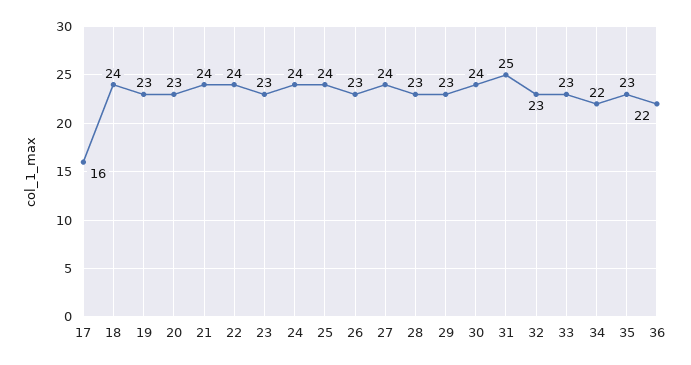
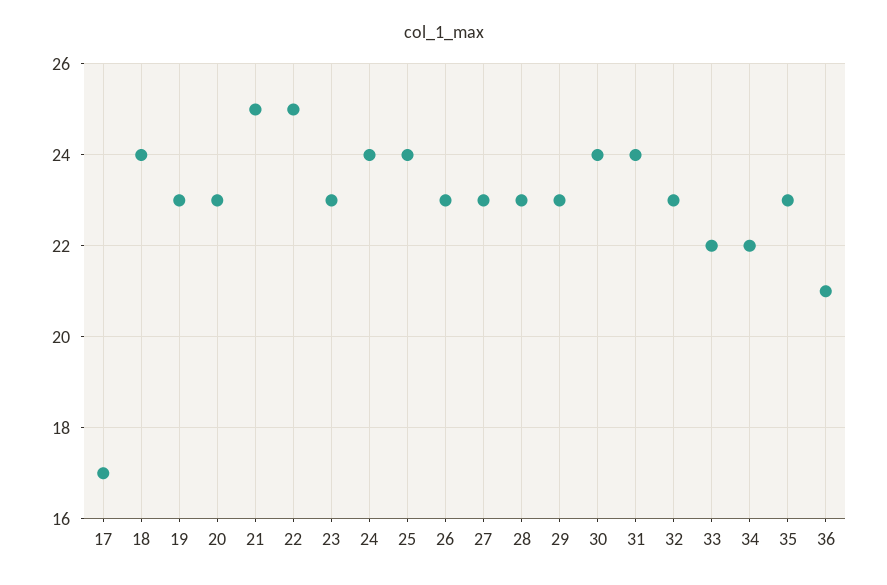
  {
-   "17": 16,
+   "17": 17,
    "18": 24,
    "19": 23,
    "20": 23,
-   "21": 24,
+   "21": 25,
-   "22": 24,
+   "22": 25,
    "23": 23,
    "24": 24,
    "25": 24,
    "26": 23,
-   "27": 24,
+   "27": 23,
    "28": 23,
    "29": 23,
    "30": 24,
-   "31": 25,
+   "31": 24,
    "32": 23,
-   "33": 23,
+   "33": 22,
    "34": 22,
    "35": 23,
-   "36": 22
+   "36": 21
  }

